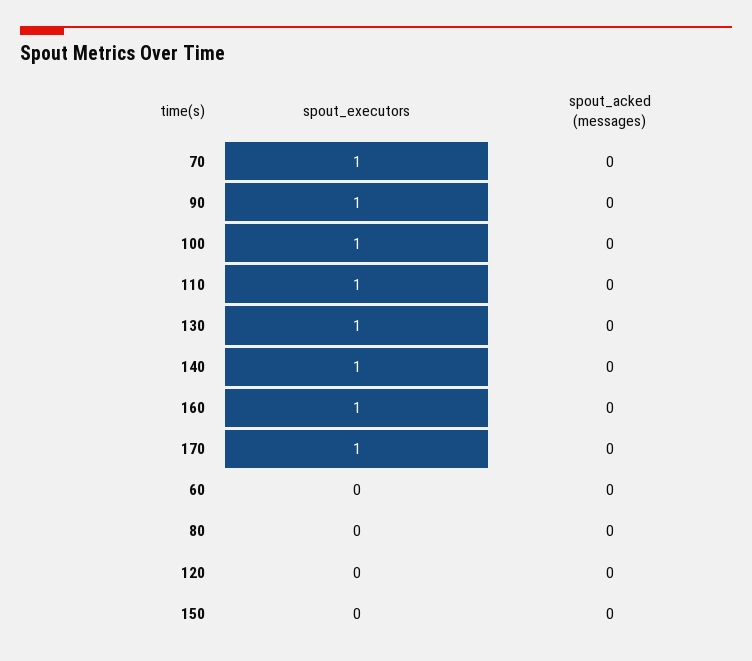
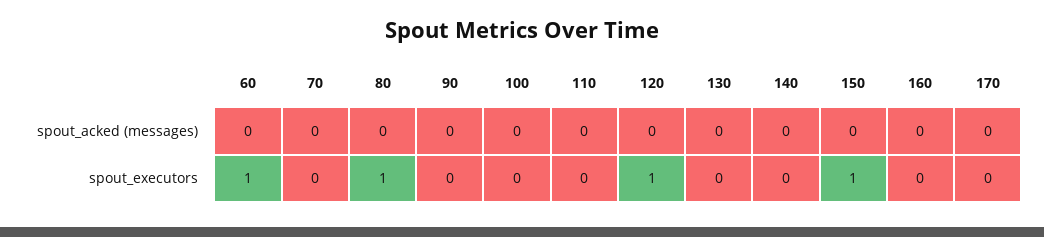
  {
    "spout_executors": {
-     "70": 1,
+     "70": 0,
-     "90": 1,
+     "90": 0,
-     "100": 1,
+     "100": 0,
-     "110": 1,
+     "110": 0,
-     "130": 1,
+     "130": 0,
-     "140": 1,
+     "140": 0,
-     "160": 1,
+     "160": 0,
-     "170": 1,
+     "170": 0,
-     "60": 0,
+     "60": 1,
-     "80": 0,
+     "80": 1,
-     "120": 0,
+     "120": 1,
-     "150": 0
+     "150": 1
    },
    "spout_acked (messages)": {
      "70": 0,
      "90": 0,
      "100": 0,
      "110": 0,
      "130": 0,
      "140": 0,
      "160": 0,
      "170": 0,
      "60": 0,
      "80": 0,
      "120": 0,
      "150": 0
    }
  }

